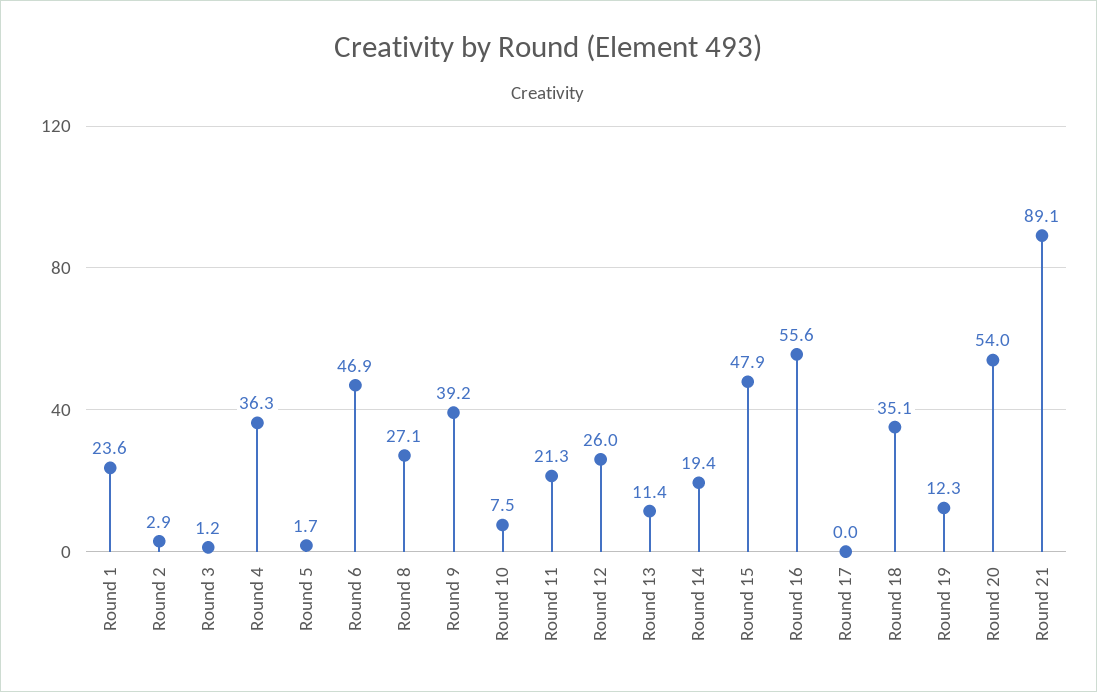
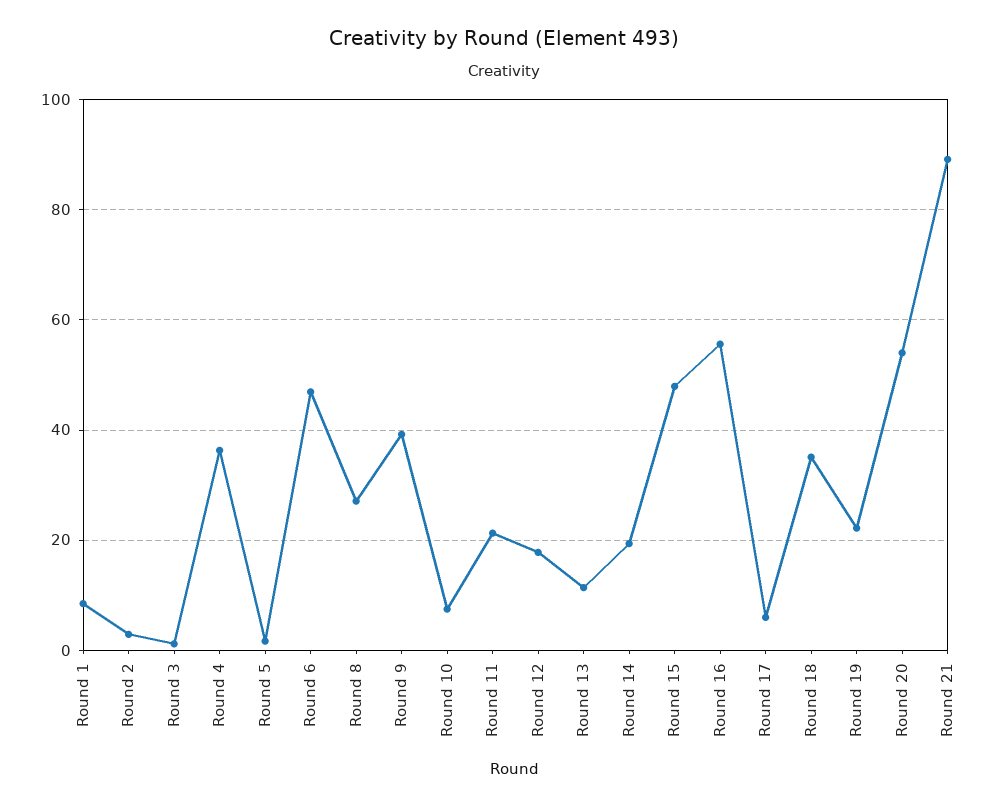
  {
-   "Round 1": 23.6,
+   "Round 1": 8,
    "Round 2": 2.9,
    "Round 3": 1.2,
    "Round 4": 36.3,
    "Round 5": 1.7,
    "Round 6": 46.9,
    "Round 8": 27.1,
    "Round 9": 39.2,
    "Round 10": 7.5,
    "Round 11": 21.3,
-   "Round 12": 26,
+   "Round 12": 18,
    "Round 13": 11.4,
    "Round 14": 19.4,
    "Round 15": 47.9,
    "Round 16": 55.6,
-   "Round 17": 0,
+   "Round 17": 6,
    "Round 18": 35.1,
-   "Round 19": 12.3,
+   "Round 19": 22,
    "Round 20": 54,
    "Round 21": 89.1
  }

